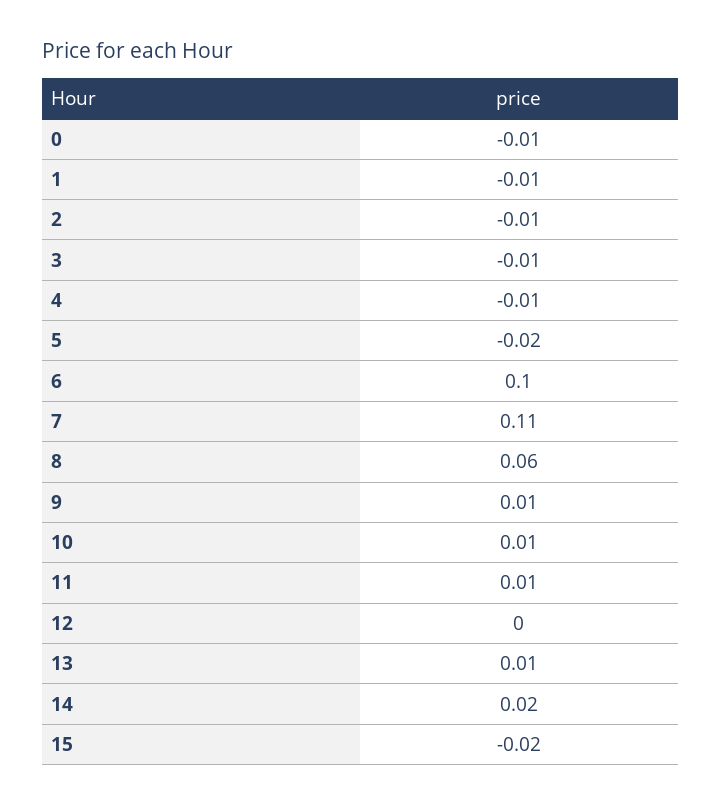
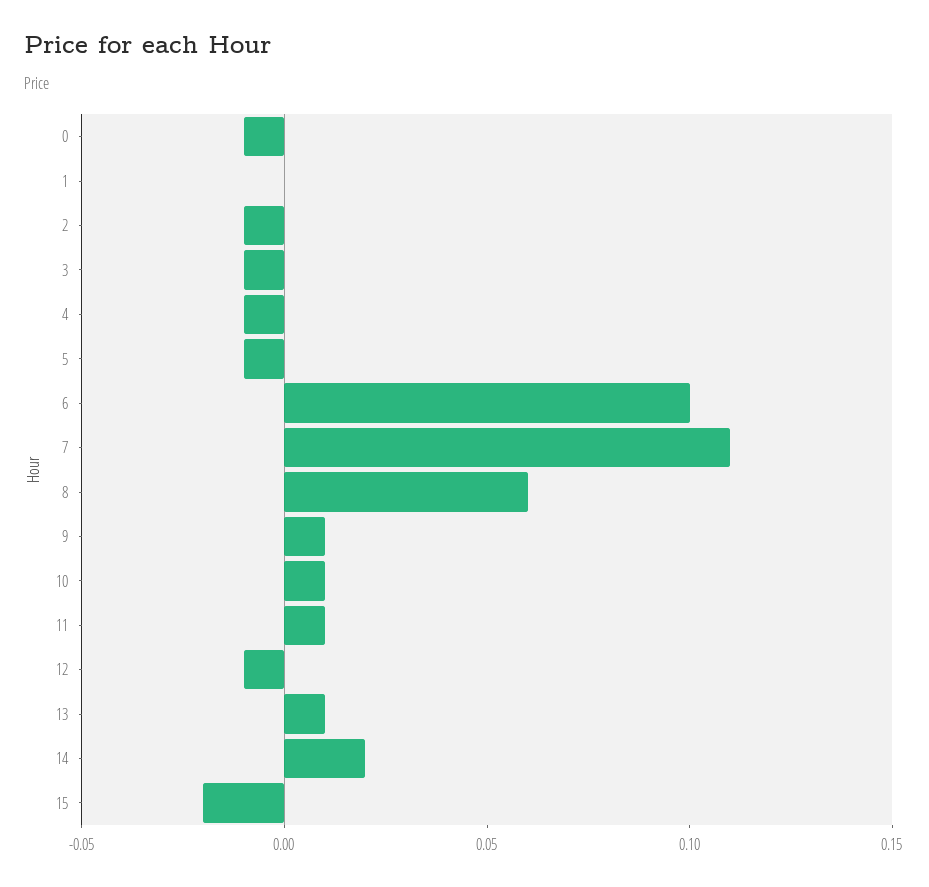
  {
    "0": -0.01,
-   "1": -0.01,
+   "1": 0,
    "2": -0.01,
    "3": -0.01,
    "4": -0.01,
-   "5": -0.02,
+   "5": -0.01,
    "6": 0.1,
    "7": 0.11,
    "8": 0.06,
    "9": 0.01,
    "10": 0.01,
    "11": 0.01,
-   "12": 0,
+   "12": -0.01,
    "13": 0.01,
    "14": 0.02,
    "15": -0.02
  }

